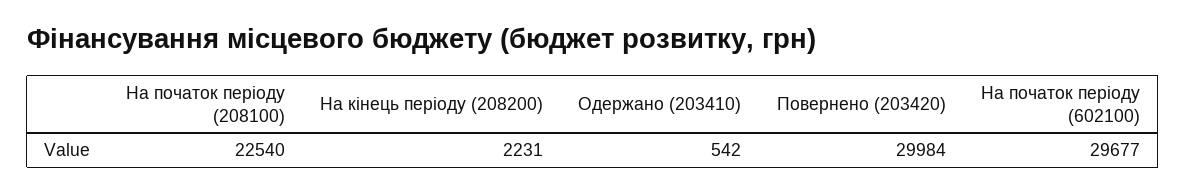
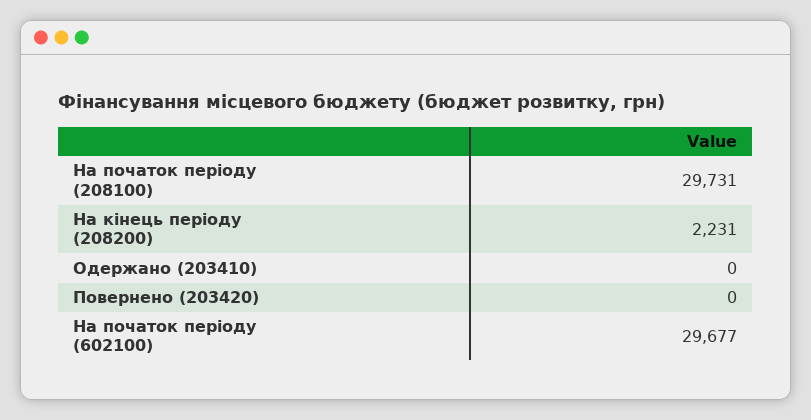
  {
-   "На початок періоду (208100)": 22540,
+   "На початок періоду (208100)": 29731,
    "На кінець періоду (208200)": 2231,
-   "Одержано (203410)": 542,
+   "Одержано (203410)": 0,
-   "Повернено (203420)": 29984,
+   "Повернено (203420)": 0,
    "На початок періоду (602100)": 29677
  }

